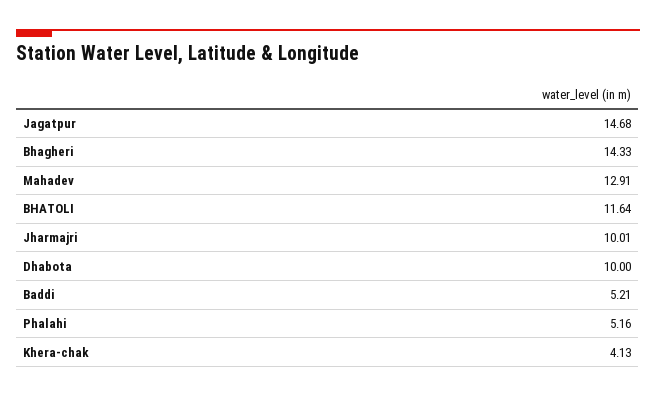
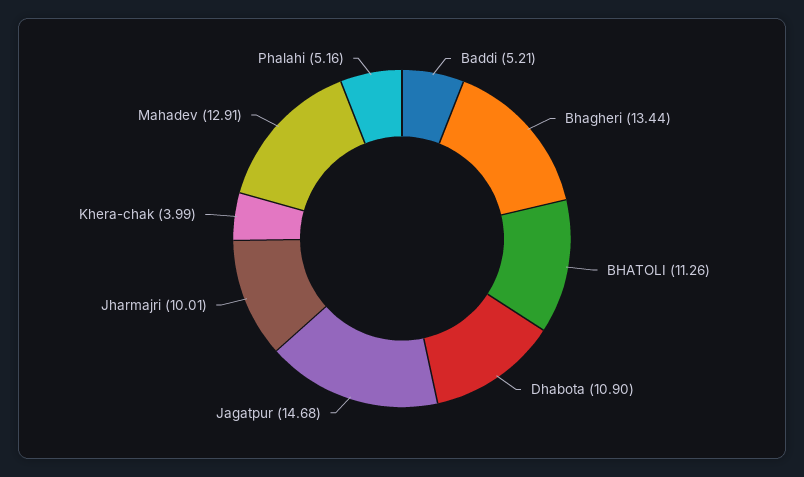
  {
    "Jagatpur": 14.68,
-   "Bhagheri": 14.33,
+   "Bhagheri": 13.44,
    "Mahadev": 12.91,
-   "BHATOLI": 11.64,
+   "BHATOLI": 11.26,
    "Jharmajri": 10.01,
-   "Dhabota": 10,
+   "Dhabota": 10.9,
    "Baddi": 5.21,
    "Phalahi": 5.16,
-   "Khera-chak": 4.13
+   "Khera-chak": 3.99
  }

